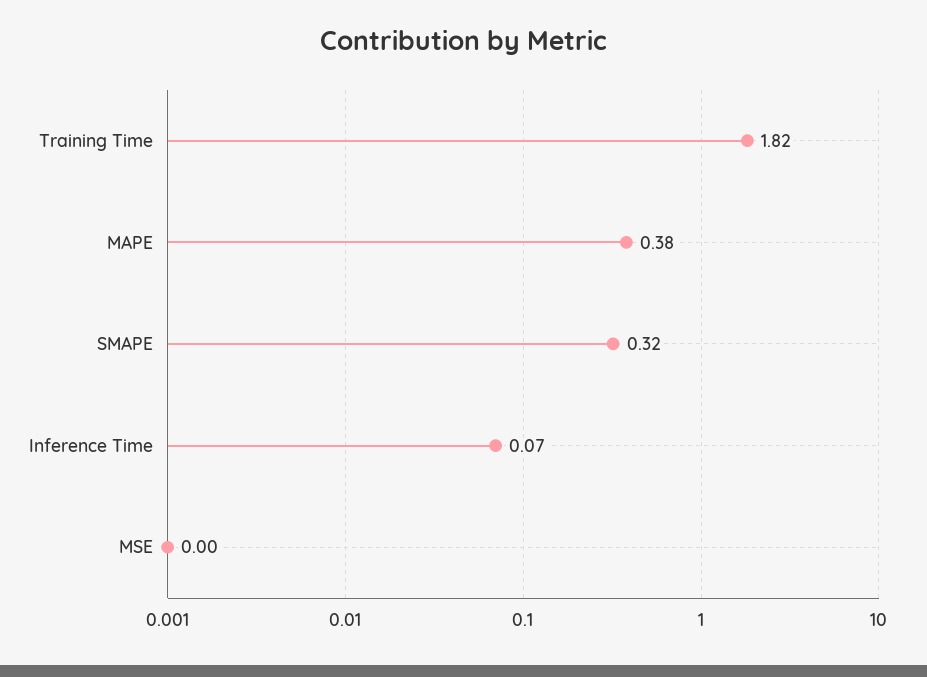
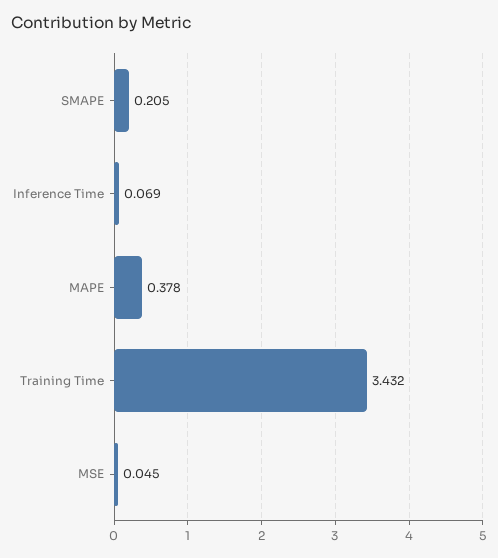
  {
-   "Training Time": 1.82,
+   "Training Time": 3.432,
    "MAPE": 0.378,
-   "SMAPE": 0.32,
+   "SMAPE": 0.205,
    "Inference Time": 0.069,
-   "MSE": 0
+   "MSE": 0.045
  }

